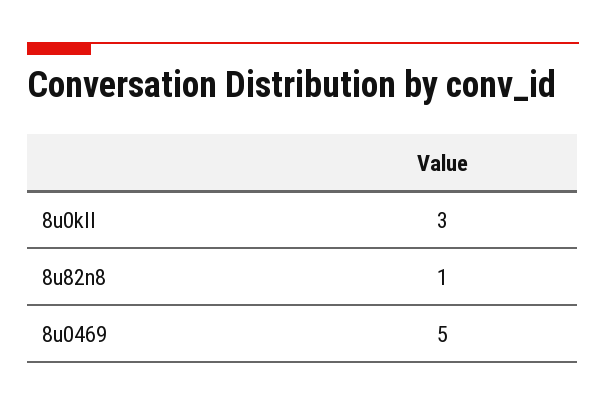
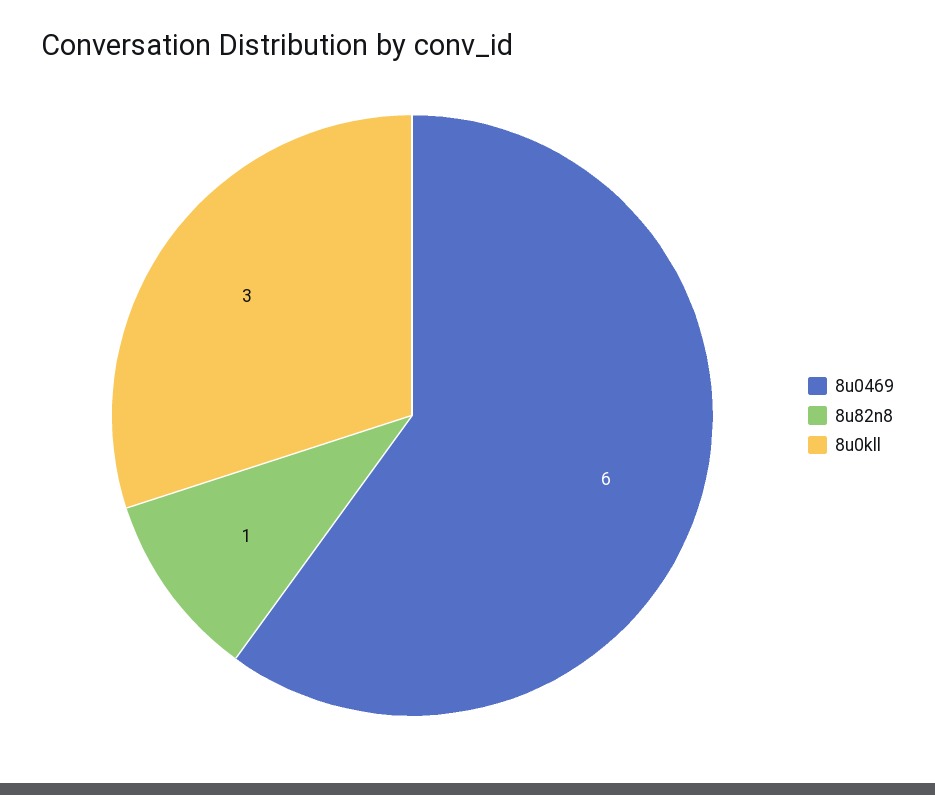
  {
    "8u0kll": 3,
    "8u82n8": 1,
-   "8u0469": 5
+   "8u0469": 6
  }

